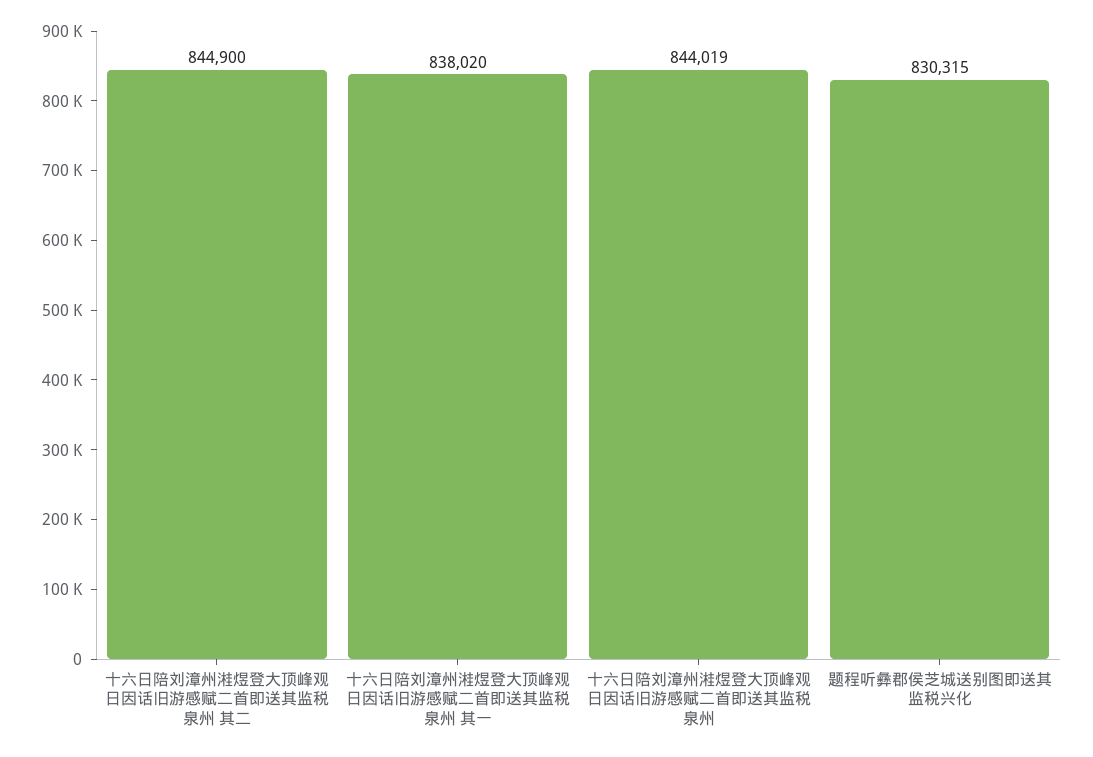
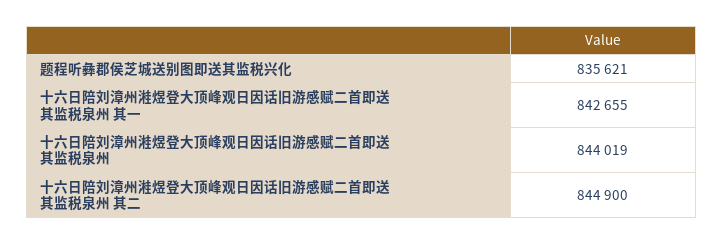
  {
    "十六日陪刘漳州溎煜登大顶峰观日因话旧游感赋二首即送其监税泉州 其二": 844900,
-   "十六日陪刘漳州溎煜登大顶峰观日因话旧游感赋二首即送其监税泉州 其一": 838020,
+   "十六日陪刘漳州溎煜登大顶峰观日因话旧游感赋二首即送其监税泉州 其一": 842655,
    "十六日陪刘漳州溎煜登大顶峰观日因话旧游感赋二首即送其监税泉州": 844019,
-   "题程听彝郡侯芝城送别图即送其监税兴化": 830315
+   "题程听彝郡侯芝城送别图即送其监税兴化": 835621
  }

